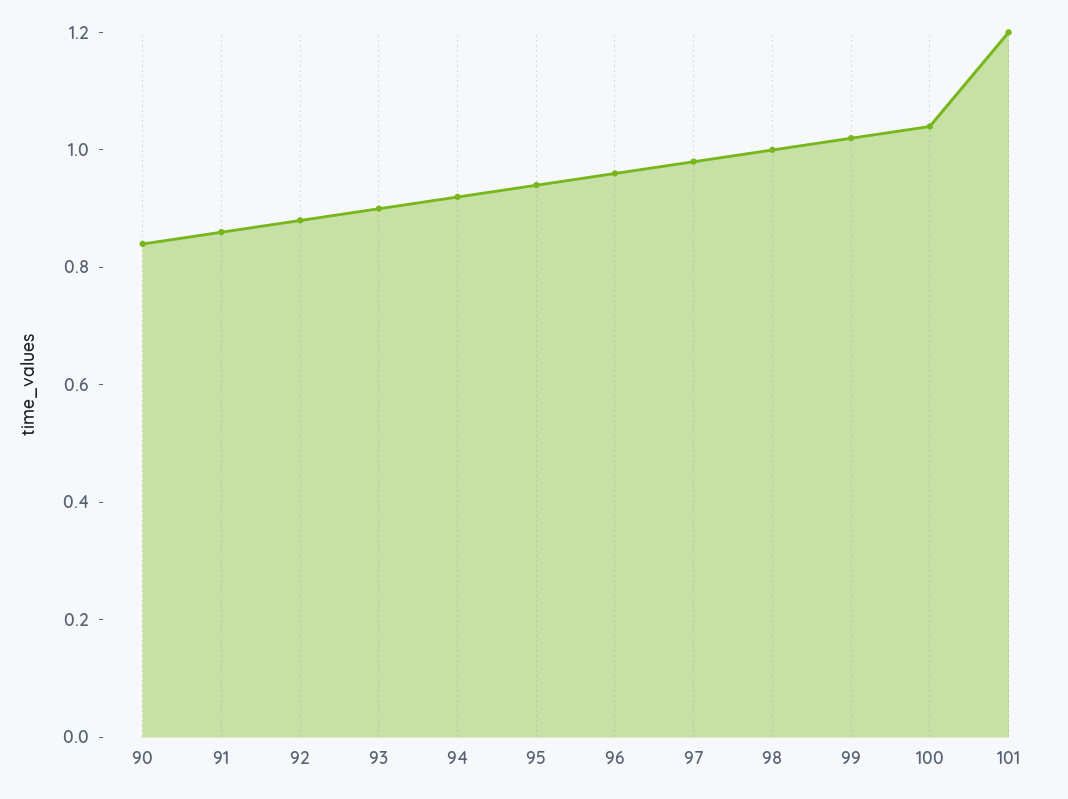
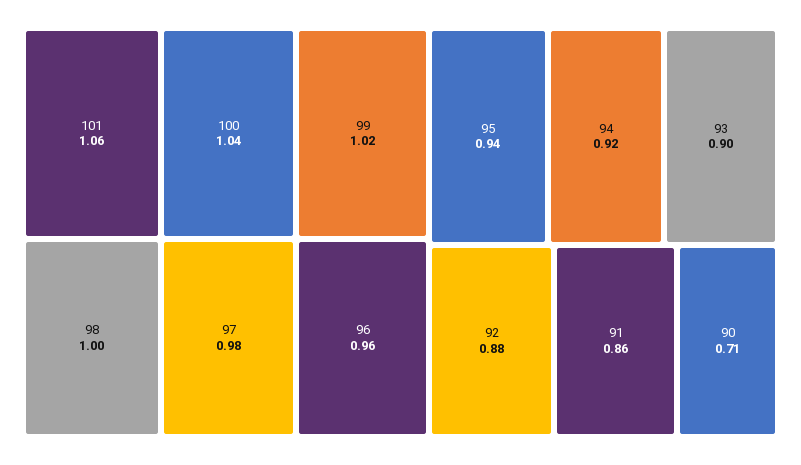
  {
-   "90": 0.85,
+   "90": 0.71,
    "91": 0.86,
    "92": 0.88,
    "93": 0.9,
    "94": 0.92,
    "95": 0.94,
    "96": 0.96,
    "97": 0.98,
    "98": 1,
    "99": 1.02,
    "100": 1.04,
-   "101": 1.2
+   "101": 1.06
  }

